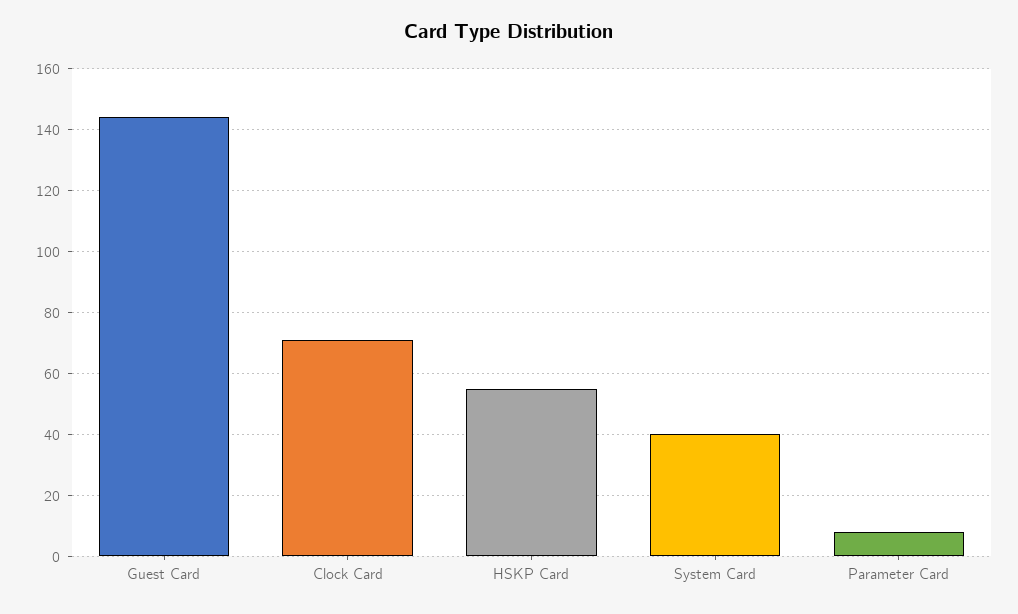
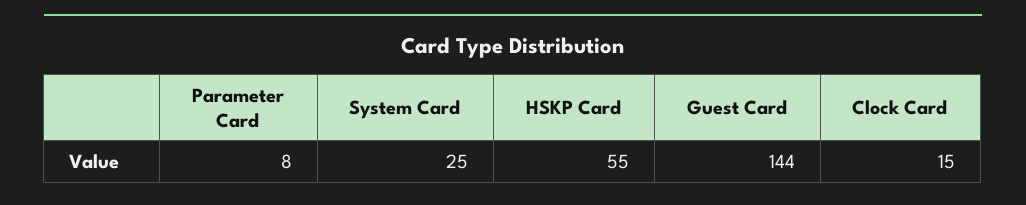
  {
    "Guest Card": 144,
-   "Clock Card": 70,
+   "Clock Card": 15,
    "HSKP Card": 55,
-   "System Card": 40,
+   "System Card": 25,
    "Parameter Card": 8
  }

